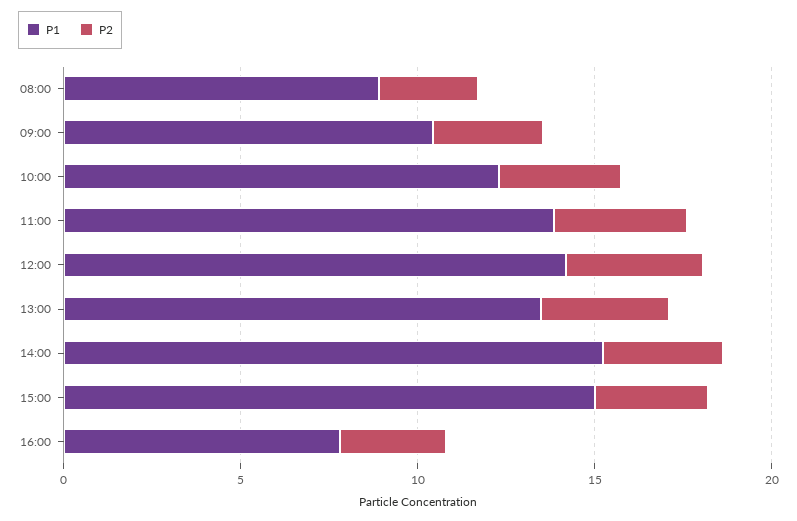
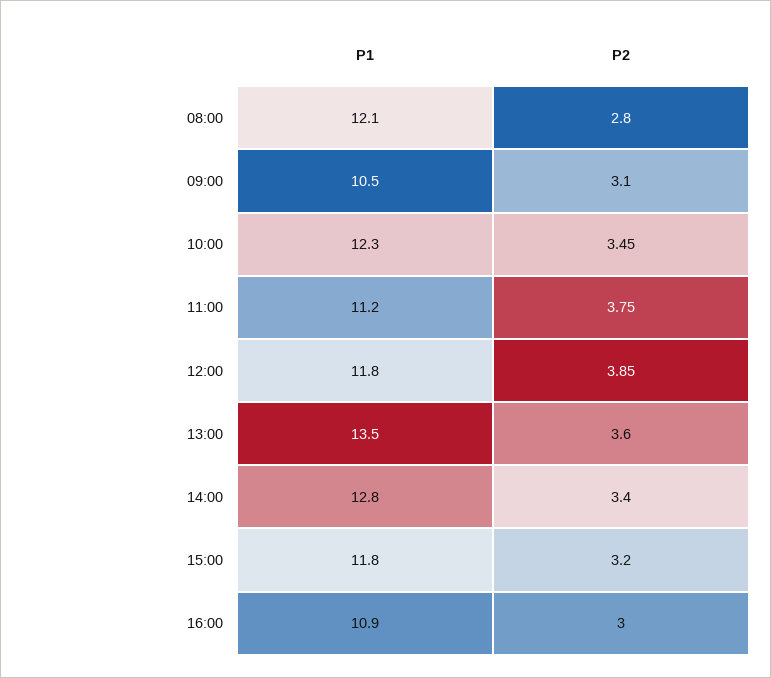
  {
    "P1": {
-     "08:00": 9,
+     "08:00": 12.1,
      "09:00": 10.5,
      "10:00": 12.3,
-     "11:00": 14,
+     "11:00": 11.2,
-     "12:00": 14,
+     "12:00": 11.8,
      "13:00": 13.5,
-     "14:00": 15,
+     "14:00": 12.8,
-     "15:00": 15,
+     "15:00": 11.8,
-     "16:00": 8
+     "16:00": 10.9
    },
    "P2": {
      "08:00": 2.8,
      "09:00": 3.1,
      "10:00": 3.45,
      "11:00": 3.75,
      "12:00": 3.85,
      "13:00": 3.6,
      "14:00": 3.4,
      "15:00": 3.2,
      "16:00": 3
    }
  }

